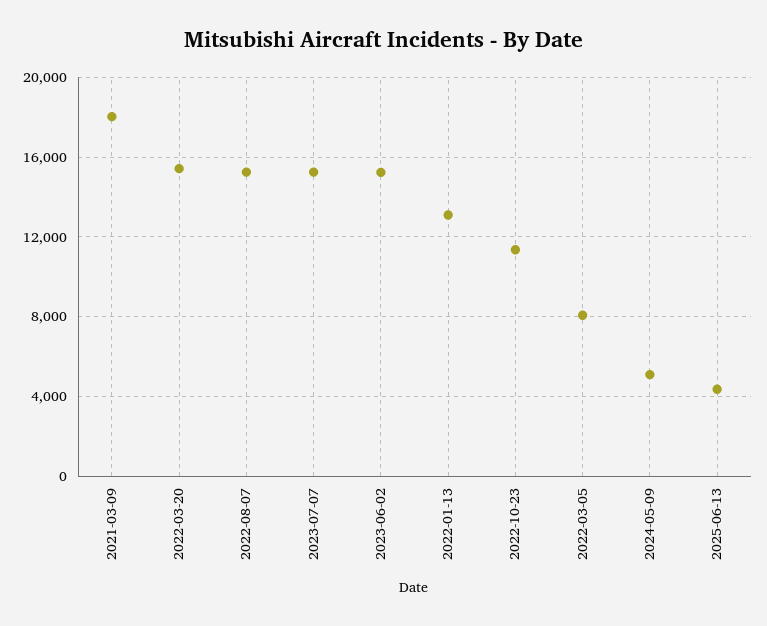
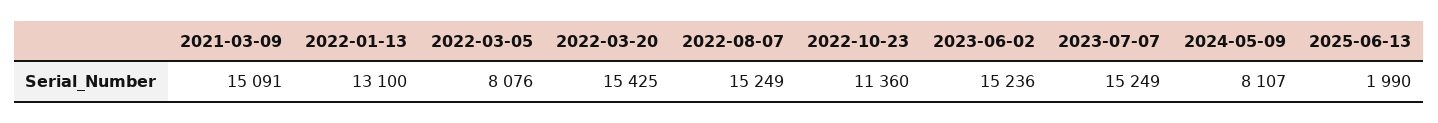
  {
-   "2021-03-09": 18000,
+   "2021-03-09": 15091,
    "2022-03-20": 15425,
    "2022-08-07": 15249,
    "2023-07-07": 15249,
    "2023-06-02": 15236,
    "2022-01-13": 13100,
    "2022-10-23": 11360,
    "2022-03-05": 8076,
-   "2024-05-09": 5000,
+   "2024-05-09": 8107,
-   "2025-06-13": 4500
+   "2025-06-13": 1990
  }

